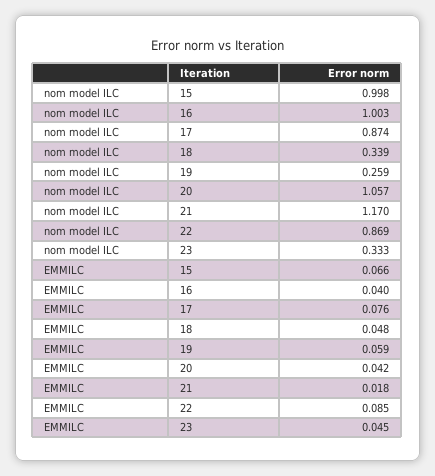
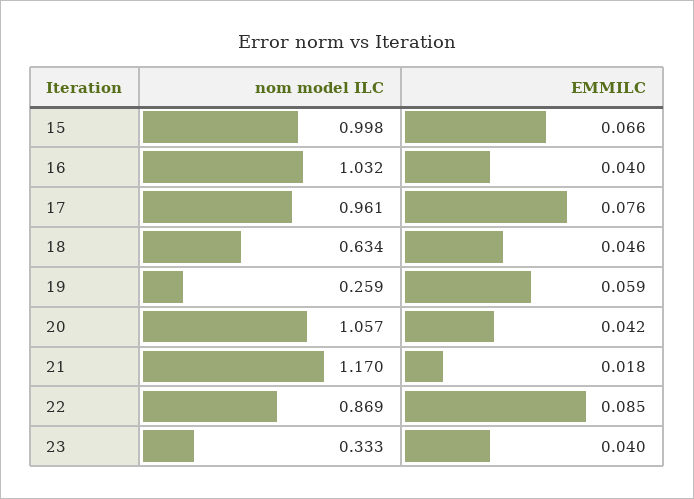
  {
    "nom model ILC": {
      "15": 0.998,
-     "16": 1.003,
+     "16": 1.032,
-     "17": 0.874,
+     "17": 0.961,
-     "18": 0.339,
+     "18": 0.634,
      "19": 0.259,
      "20": 1.057,
      "21": 1.17,
      "22": 0.869,
      "23": 0.333
    },
    "EMMILC": {
      "15": 0.066,
      "16": 0.04,
      "17": 0.076,
-     "18": 0.048,
+     "18": 0.046,
      "19": 0.059,
      "20": 0.042,
      "21": 0.018,
      "22": 0.085,
-     "23": 0.045
+     "23": 0.04
    }
  }

